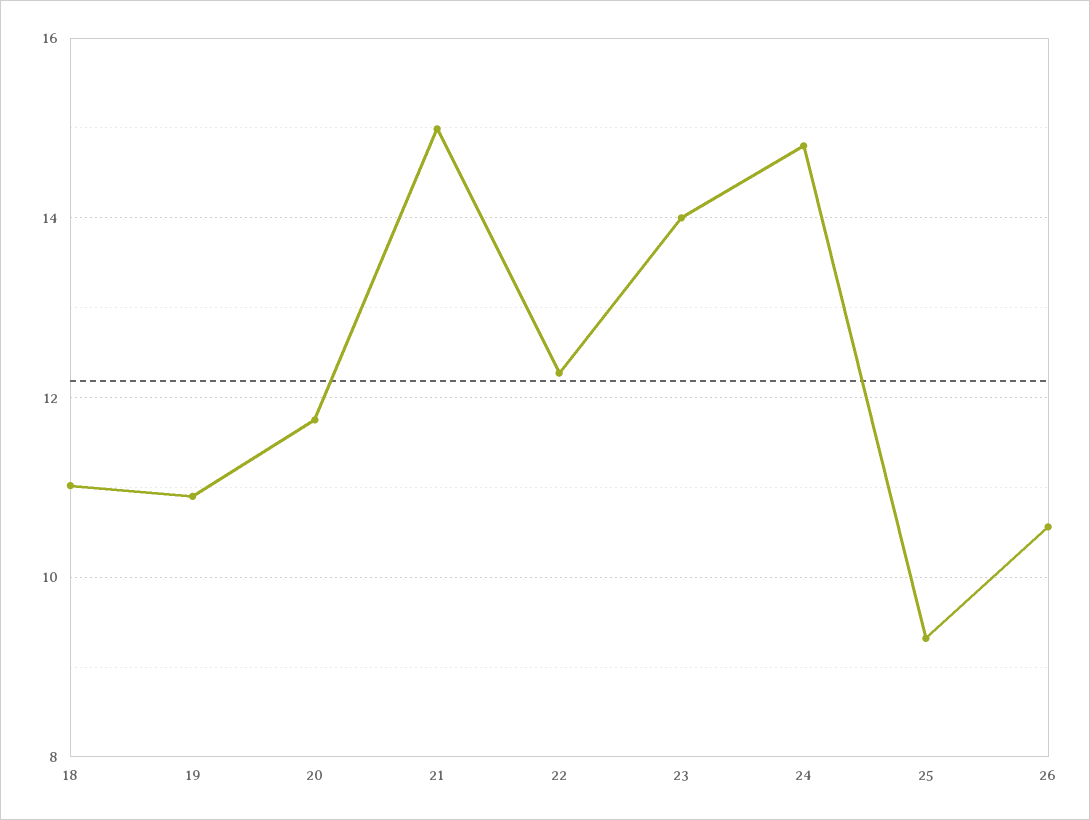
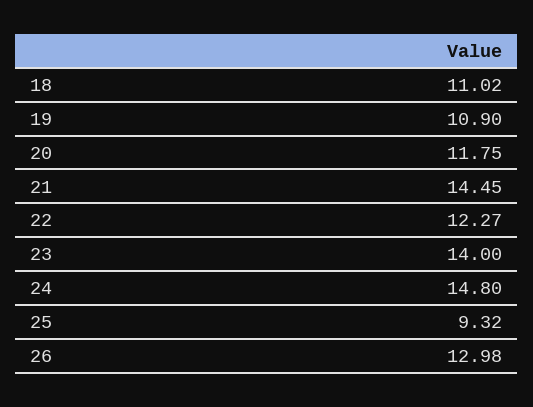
  {
    "18": 11.02,
    "19": 10.9,
    "20": 11.75,
-   "21": 15,
+   "21": 14.45,
    "22": 12.27,
    "23": 14,
    "24": 14.8,
    "25": 9.32,
-   "26": 10.6
+   "26": 12.98
  }

